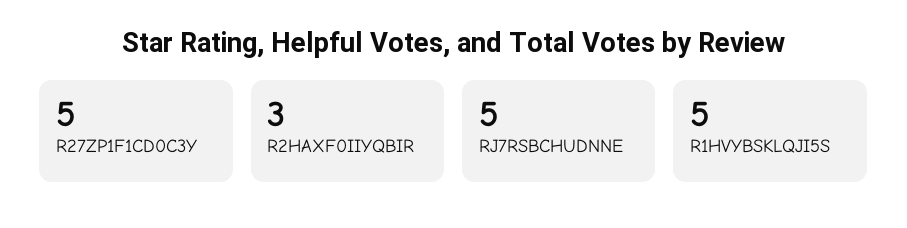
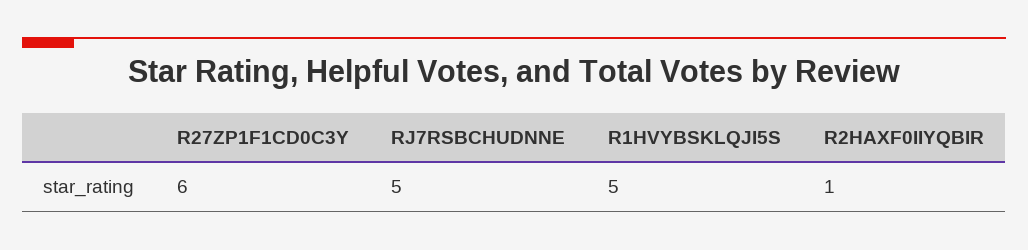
  {
-   "R27ZP1F1CD0C3Y": 5,
+   "R27ZP1F1CD0C3Y": 6,
-   "R2HAXF0IIYQBIR": 3,
+   "R2HAXF0IIYQBIR": 1,
    "RJ7RSBCHUDNNE": 5,
    "R1HVYBSKLQJI5S": 5
  }

